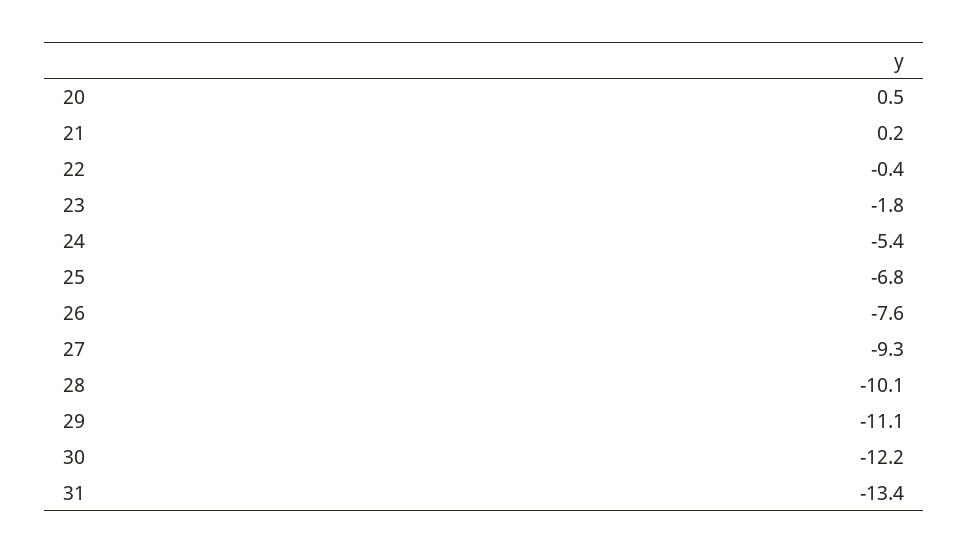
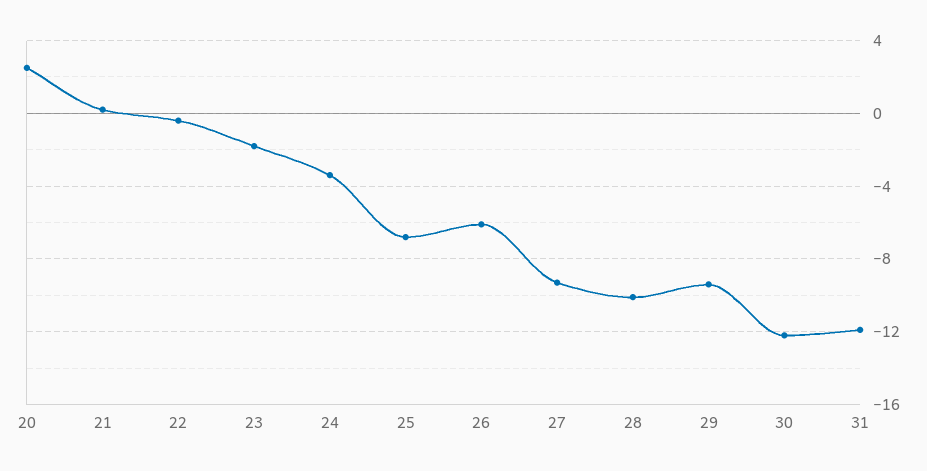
  {
-   "20": 0.5,
+   "20": 2.5,
    "21": 0.2,
    "22": -0.4,
    "23": -1.8,
-   "24": -5.4,
+   "24": -3.5,
    "25": -6.8,
-   "26": -7.6,
+   "26": -6,
    "27": -9.3,
    "28": -10.1,
-   "29": -11.1,
+   "29": -9.5,
    "30": -12.2,
-   "31": -13.4
+   "31": -12
  }

